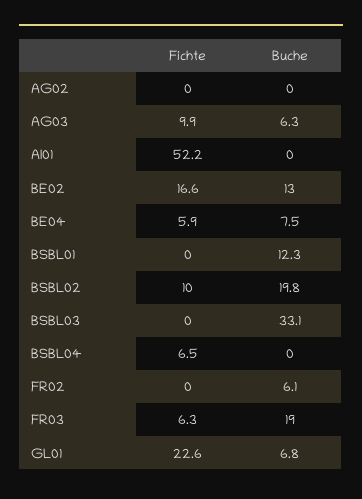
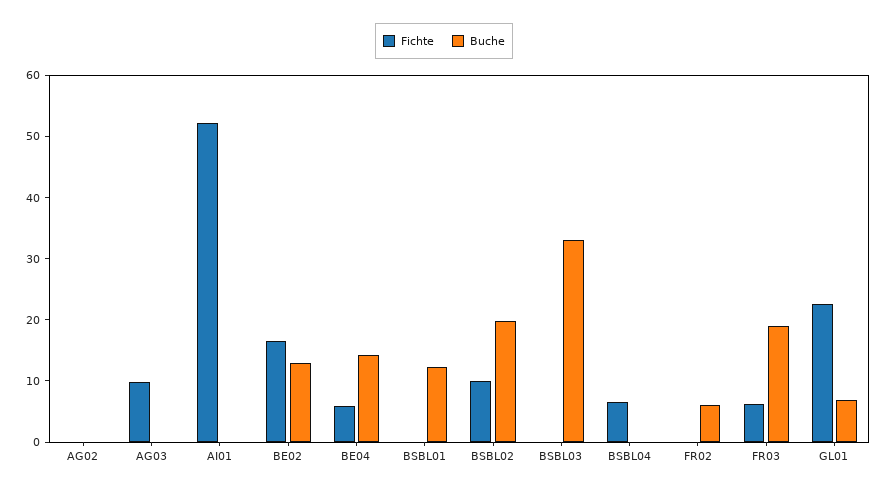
  {
    "Fichte": {
      "AG02": 0,
      "AG03": 9.9,
      "AI01": 52.2,
      "BE02": 16.6,
      "BE04": 5.9,
      "BSBL01": 0,
      "BSBL02": 10,
      "BSBL03": 0,
      "BSBL04": 6.5,
      "FR02": 0,
      "FR03": 6.3,
      "GL01": 22.6
    },
    "Buche": {
      "AG02": 0,
-     "AG03": 6.3,
+     "AG03": 0,
      "AI01": 0,
      "BE02": 13,
-     "BE04": 7.5,
+     "BE04": 14,
      "BSBL01": 12.3,
      "BSBL02": 19.8,
      "BSBL03": 33.1,
      "BSBL04": 0,
      "FR02": 6.1,
      "FR03": 19,
      "GL01": 6.8
    }
  }

